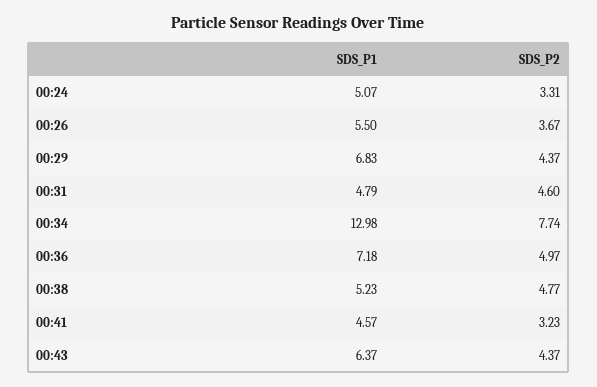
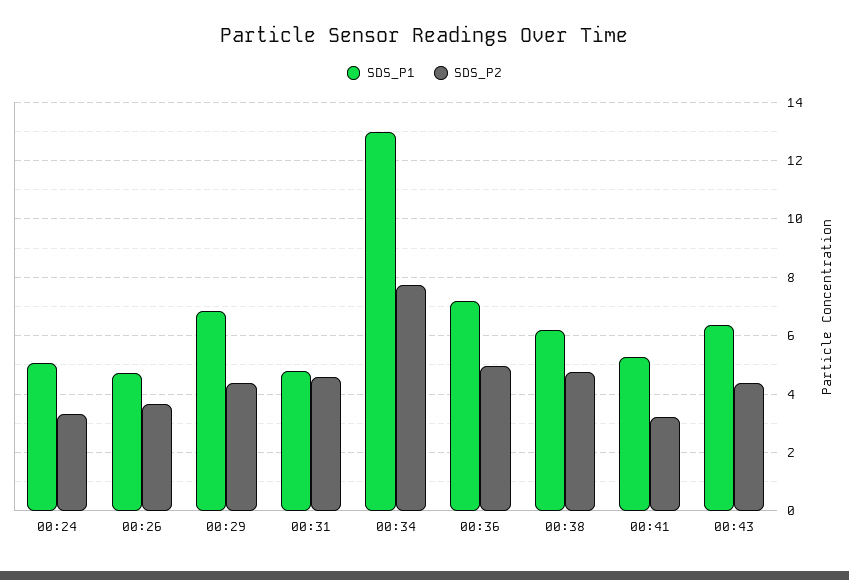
  {
    "SDS_P1": {
      "00:24": 5.07,
-     "00:26": 5.5,
+     "00:26": 4.75,
      "00:29": 6.83,
      "00:31": 4.79,
      "00:34": 12.98,
      "00:36": 7.18,
-     "00:38": 5.23,
+     "00:38": 6.25,
-     "00:41": 4.57,
+     "00:41": 5.25,
      "00:43": 6.37
    },
    "SDS_P2": {
      "00:24": 3.31,
      "00:26": 3.67,
      "00:29": 4.37,
      "00:31": 4.6,
      "00:34": 7.74,
      "00:36": 4.97,
      "00:38": 4.77,
      "00:41": 3.23,
      "00:43": 4.37
    }
  }

